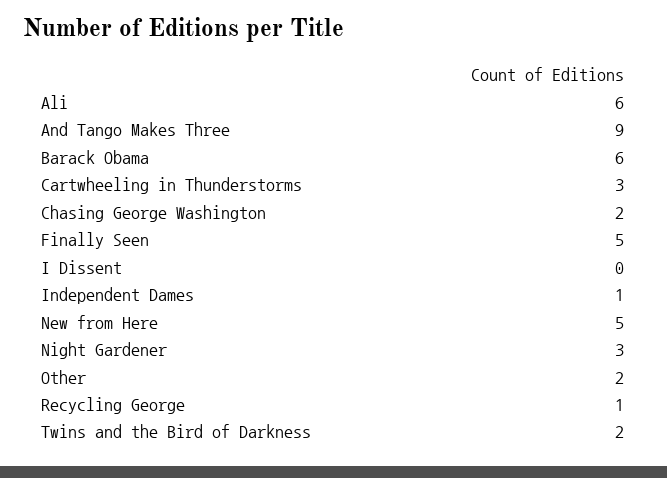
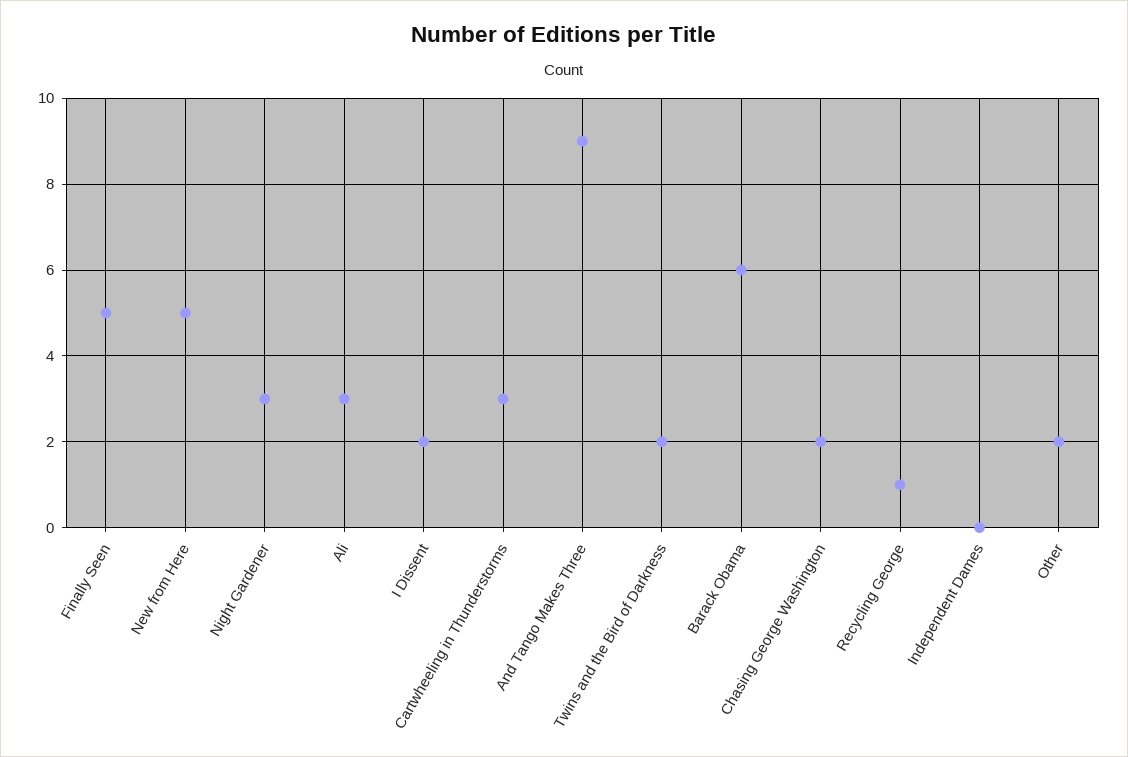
  {
-   "Ali": 6,
+   "Ali": 3,
    "And Tango Makes Three": 9,
    "Barack Obama": 6,
    "Cartwheeling in Thunderstorms": 3,
    "Chasing George Washington": 2,
    "Finally Seen": 5,
-   "I Dissent": 0,
+   "I Dissent": 2,
-   "Independent Dames": 1,
+   "Independent Dames": 0,
    "New from Here": 5,
    "Night Gardener": 3,
    "Other": 2,
    "Recycling George": 1,
    "Twins and the Bird of Darkness": 2
  }

